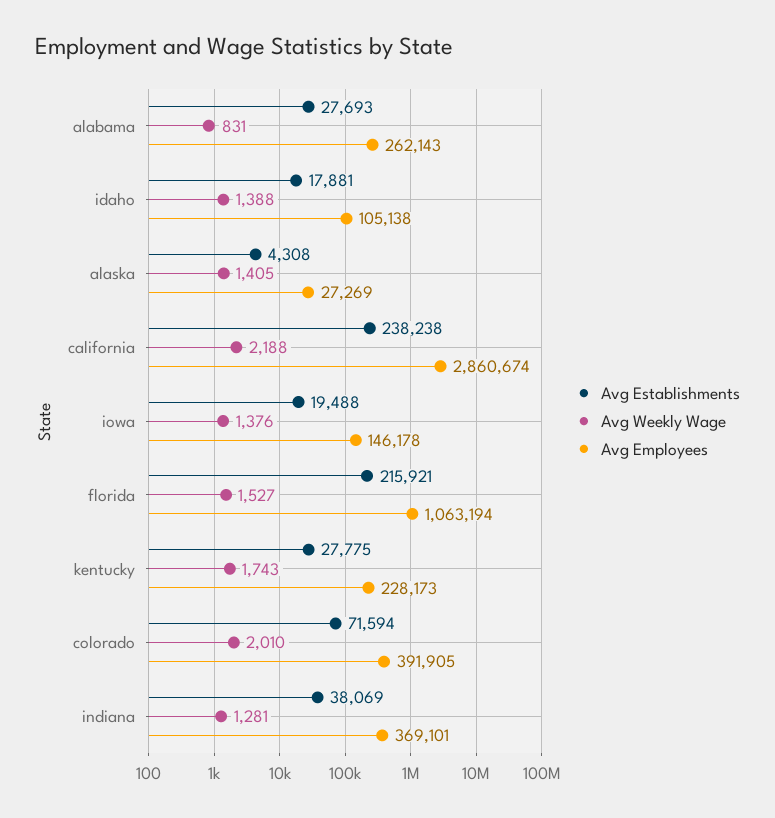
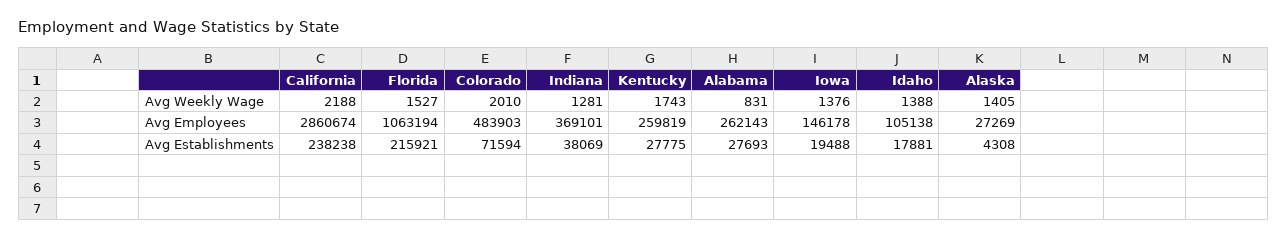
  {
    "Avg Establishments": {
      "alabama": 27693,
      "idaho": 17881,
      "alaska": 4308,
      "california": 238238,
      "iowa": 19488,
      "florida": 215921,
      "kentucky": 27775,
      "colorado": 71594,
      "indiana": 38069
    },
    "Avg Weekly Wage": {
      "alabama": 831,
      "idaho": 1388,
      "alaska": 1405,
      "california": 2188,
      "iowa": 1376,
      "florida": 1527,
      "kentucky": 1743,
      "colorado": 2010,
      "indiana": 1281
    },
    "Avg Employees": {
      "alabama": 262143,
      "idaho": 105138,
      "alaska": 27269,
      "california": 2860674,
      "iowa": 146178,
      "florida": 1063194,
-     "kentucky": 228173,
+     "kentucky": 259819,
-     "colorado": 391905,
+     "colorado": 483903,
      "indiana": 369101
    }
  }

